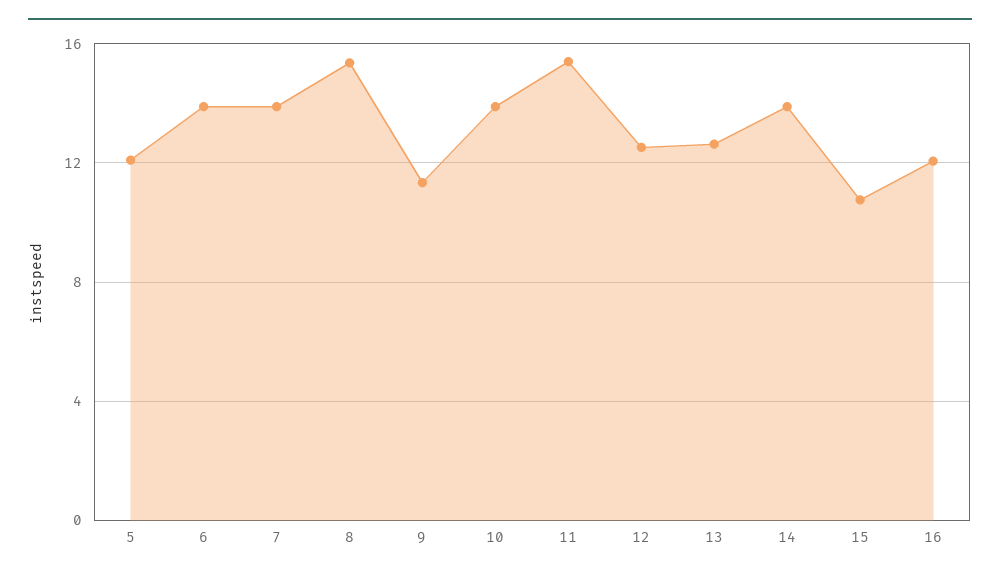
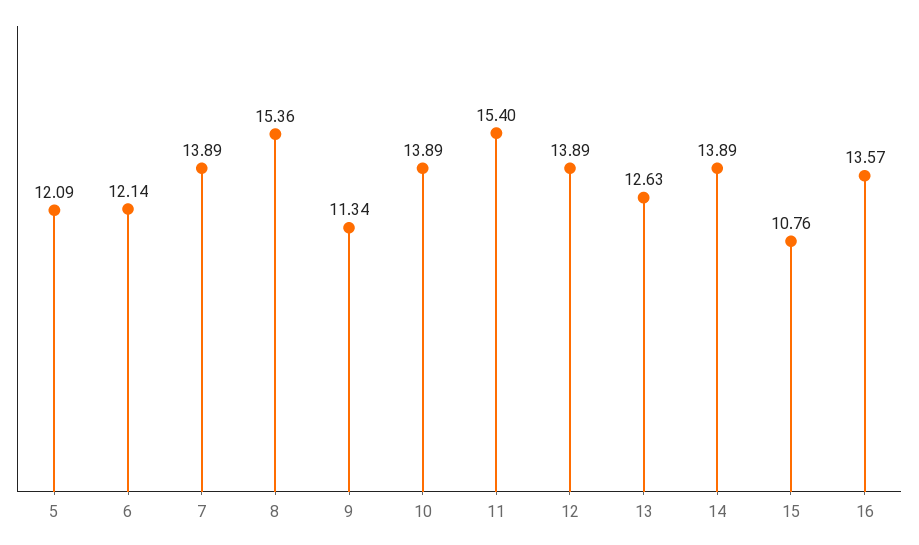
  {
    "5": 12.09,
-   "6": 14,
+   "6": 12.14,
    "7": 13.89,
    "8": 15.36,
    "9": 11.34,
    "10": 13.89,
    "11": 15.4,
-   "12": 12.5,
+   "12": 13.89,
    "13": 12.63,
    "14": 13.89,
    "15": 10.76,
-   "16": 12
+   "16": 13.57
  }

